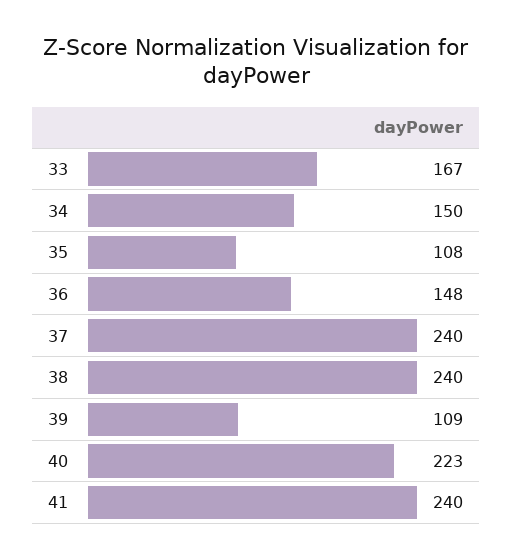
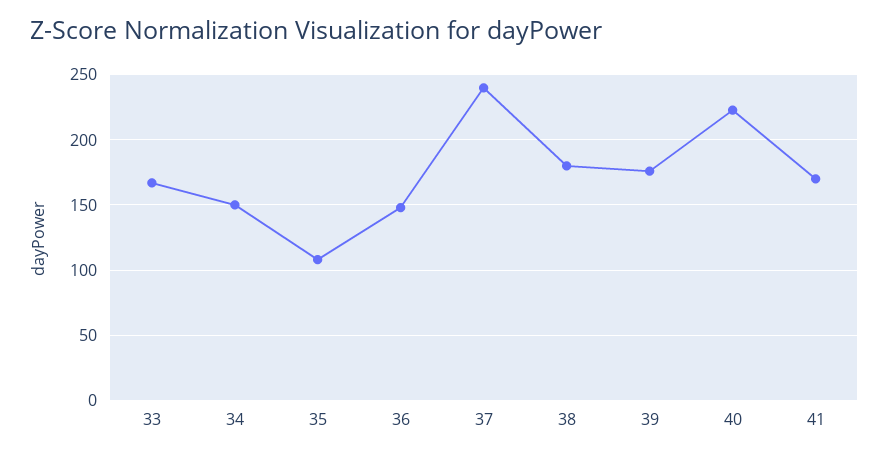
  {
    "33": 167,
    "34": 150,
    "35": 108,
    "36": 148,
    "37": 240,
-   "38": 240,
+   "38": 180,
-   "39": 109,
+   "39": 175,
    "40": 223,
-   "41": 240
+   "41": 170
  }

